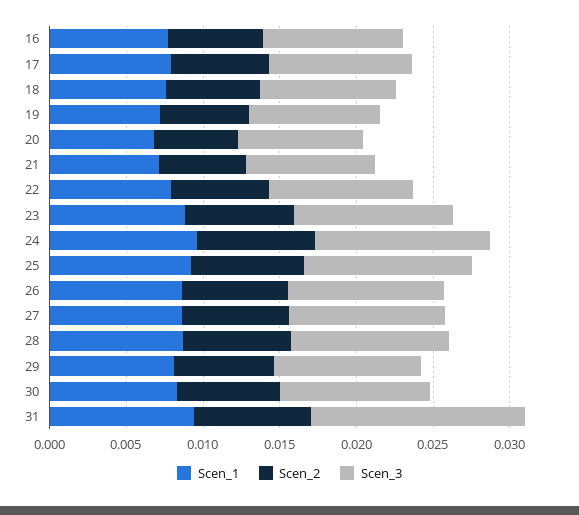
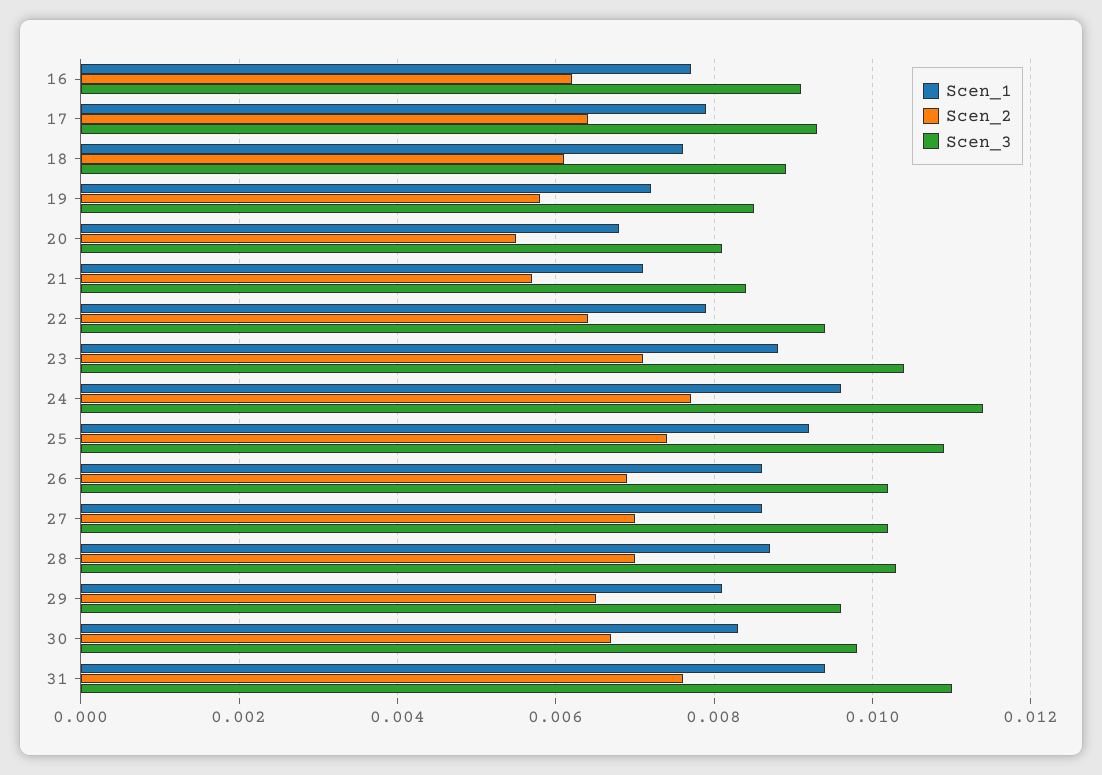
  {
    "Scen_1": {
      "16": 0.0075,
      "17": 0.008,
      "18": 0.0075,
      "19": 0.007,
      "20": 0.007,
      "21": 0.007,
      "22": 0.008,
      "23": 0.009,
      "24": 0.0095,
      "25": 0.009,
      "26": 0.0085,
      "27": 0.0085,
      "28": 0.0085,
      "29": 0.008,
      "30": 0.0085,
      "31": 0.0095
    },
    "Scen_2": {
      "16": 0.006,
      "17": 0.0065,
      "18": 0.006,
      "19": 0.006,
      "20": 0.0055,
      "21": 0.0055,
      "22": 0.0065,
      "23": 0.007,
      "24": 0.0075,
      "25": 0.0075,
      "26": 0.007,
      "27": 0.007,
      "28": 0.007,
      "29": 0.0065,
      "30": 0.0065,
      "31": 0.0075
    },
    "Scen_3": {
      "16": 0.009,
      "17": 0.0095,
      "18": 0.009,
      "19": 0.0085,
      "20": 0.008,
      "21": 0.0085,
      "22": 0.0095,
      "23": 0.0105,
      "24": 0.0115,
      "25": 0.011,
      "26": 0.01,
      "27": 0.01,
      "28": 0.0105,
      "29": 0.0095,
      "30": 0.01,
-     "31": 0.014
+     "31": 0.011
    }
  }

